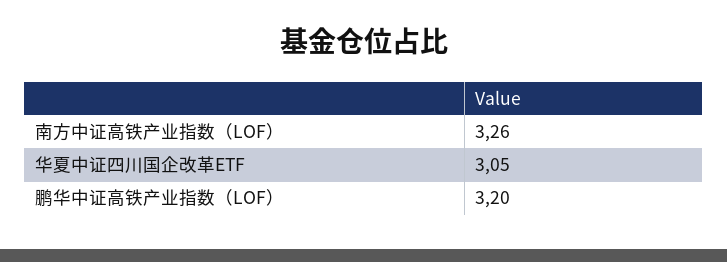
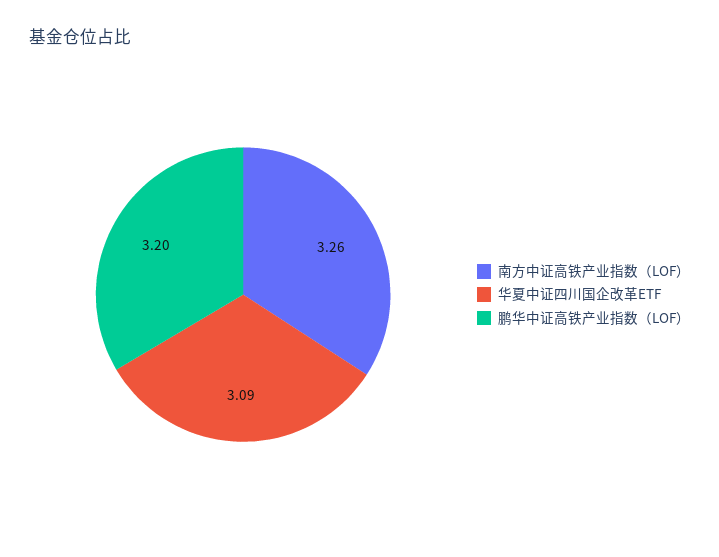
  {
    "南方中证高铁产业指数（LOF）": 3.26,
-   "华夏中证四川国企改革ETF": 3.05,
+   "华夏中证四川国企改革ETF": 3.09,
    "鹏华中证高铁产业指数（LOF）": 3.2
  }

